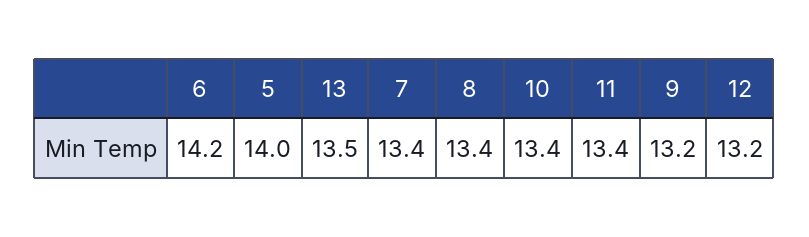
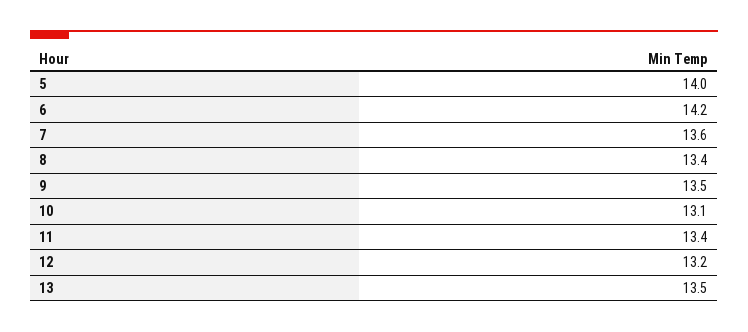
  {
    "6": 14.2,
    "5": 14,
    "13": 13.5,
-   "7": 13.4,
+   "7": 13.6,
    "8": 13.4,
-   "10": 13.4,
+   "10": 13.1,
    "11": 13.4,
-   "9": 13.2,
+   "9": 13.5,
    "12": 13.2
  }

